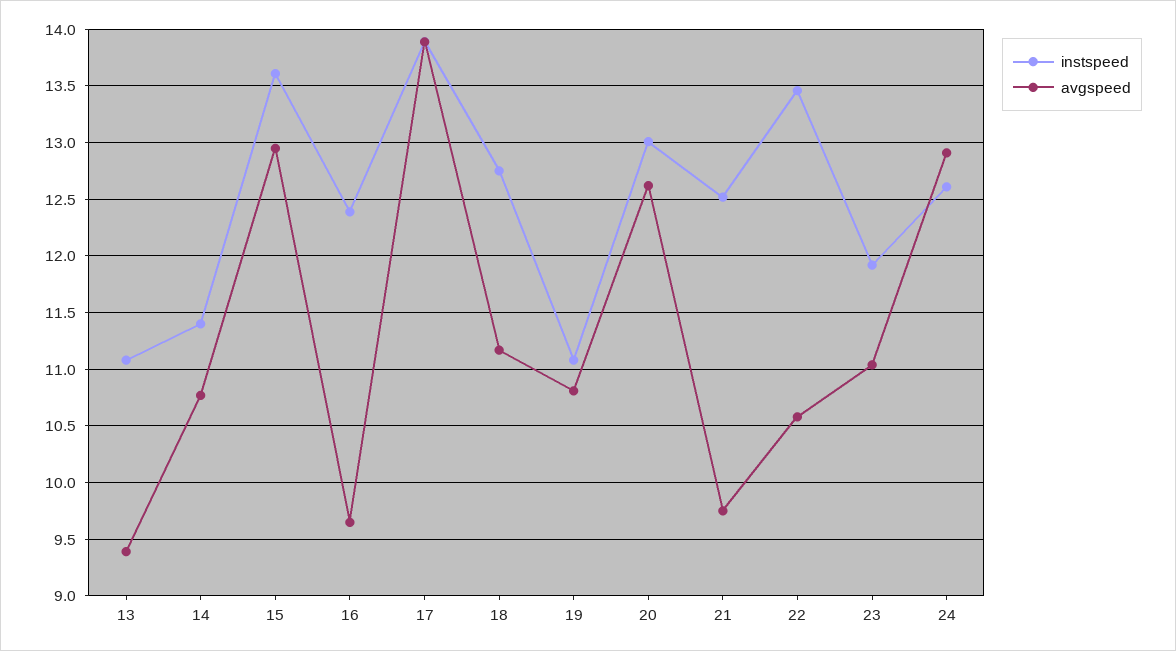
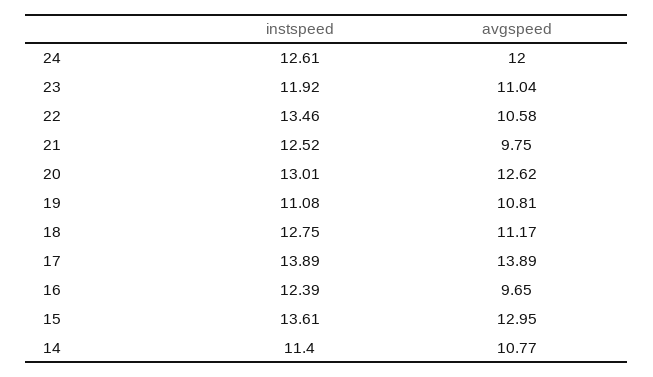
  {
    "instspeed": {
-     "13": 11.1,
      "14": 11.4,
      "15": 13.61,
      "16": 12.39,
      "17": 13.89,
      "18": 12.75,
      "19": 11.08,
      "20": 13.01,
      "21": 12.52,
      "22": 13.46,
      "23": 11.92,
      "24": 12.61
    },
    "avgspeed": {
-     "13": 9.4,
      "14": 10.77,
      "15": 12.95,
      "16": 9.65,
      "17": 13.89,
      "18": 11.17,
      "19": 10.81,
      "20": 12.62,
      "21": 9.75,
      "22": 10.58,
      "23": 11.04,
-     "24": 12.9
+     "24": 12
    }
  }

